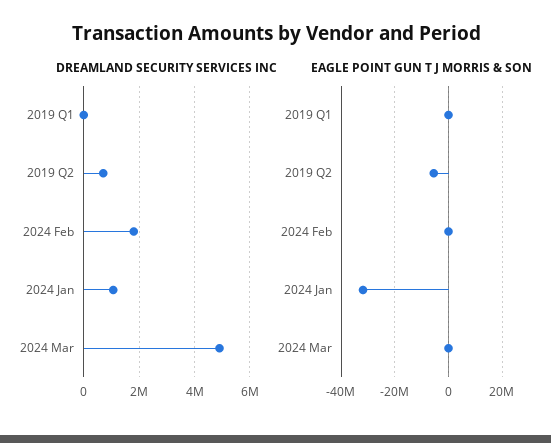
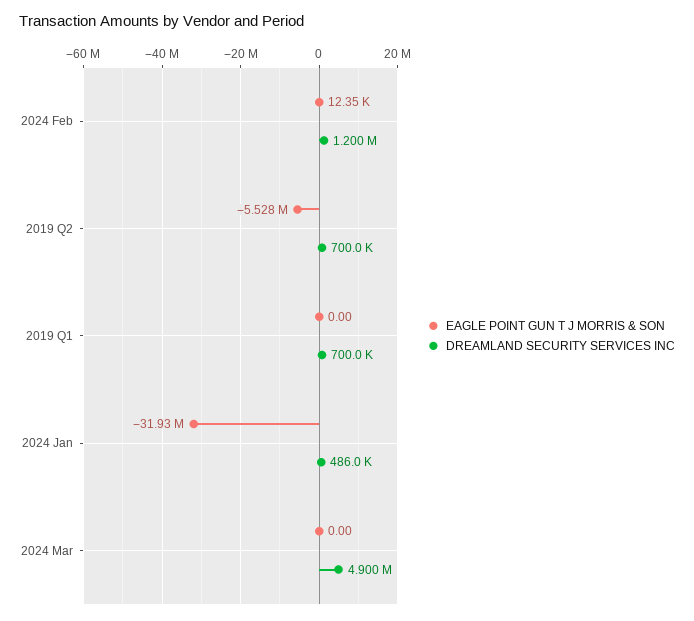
  {
    "DREAMLAND SECURITY SERVICES INC": {
-     "2019 Q1": 0,
+     "2019 Q1": 700000,
      "2019 Q2": 700000,
-     "2024 Feb": 1750000,
+     "2024 Feb": 1200000,
-     "2024 Jan": 1000000,
+     "2024 Jan": 486000,
      "2024 Mar": 4900000
    },
    "EAGLE POINT GUN T J MORRIS & SON": {
      "2019 Q1": 0,
      "2019 Q2": -5528000,
      "2024 Feb": 12350,
      "2024 Jan": -31930000,
      "2024 Mar": 0
    }
  }

